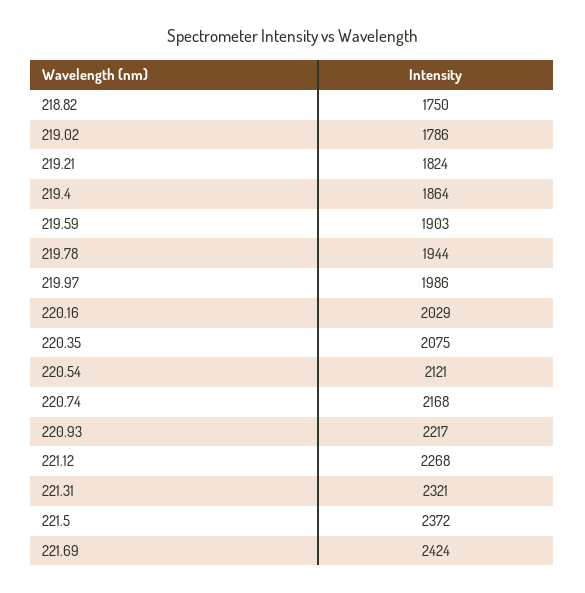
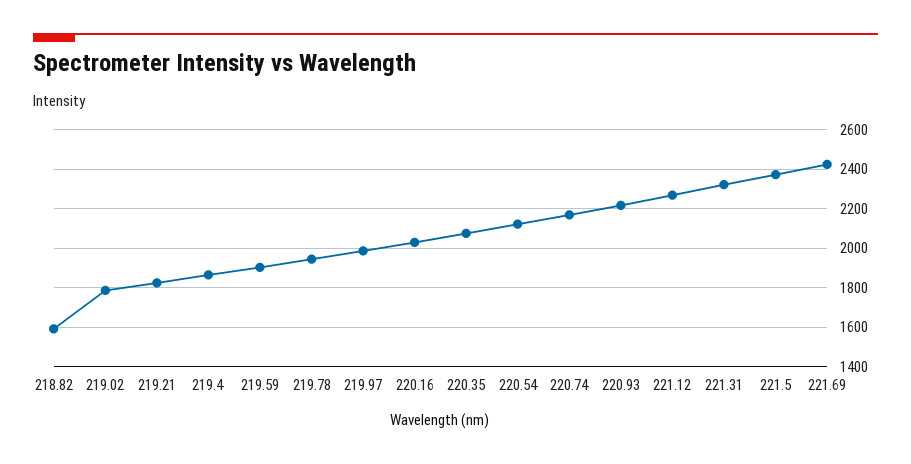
  {
-   "218.82": 1750,
+   "218.82": 1600,
    "219.02": 1786,
    "219.21": 1824,
    "219.4": 1864,
    "219.59": 1903,
    "219.78": 1944,
    "219.97": 1986,
    "220.16": 2029,
    "220.35": 2075,
    "220.54": 2121,
    "220.74": 2168,
    "220.93": 2217,
    "221.12": 2268,
    "221.31": 2321,
    "221.5": 2372,
    "221.69": 2424
  }

